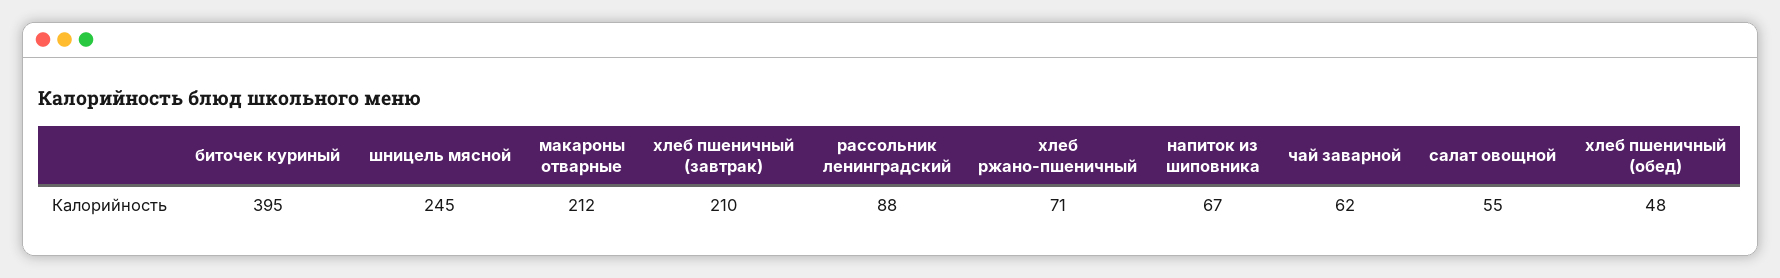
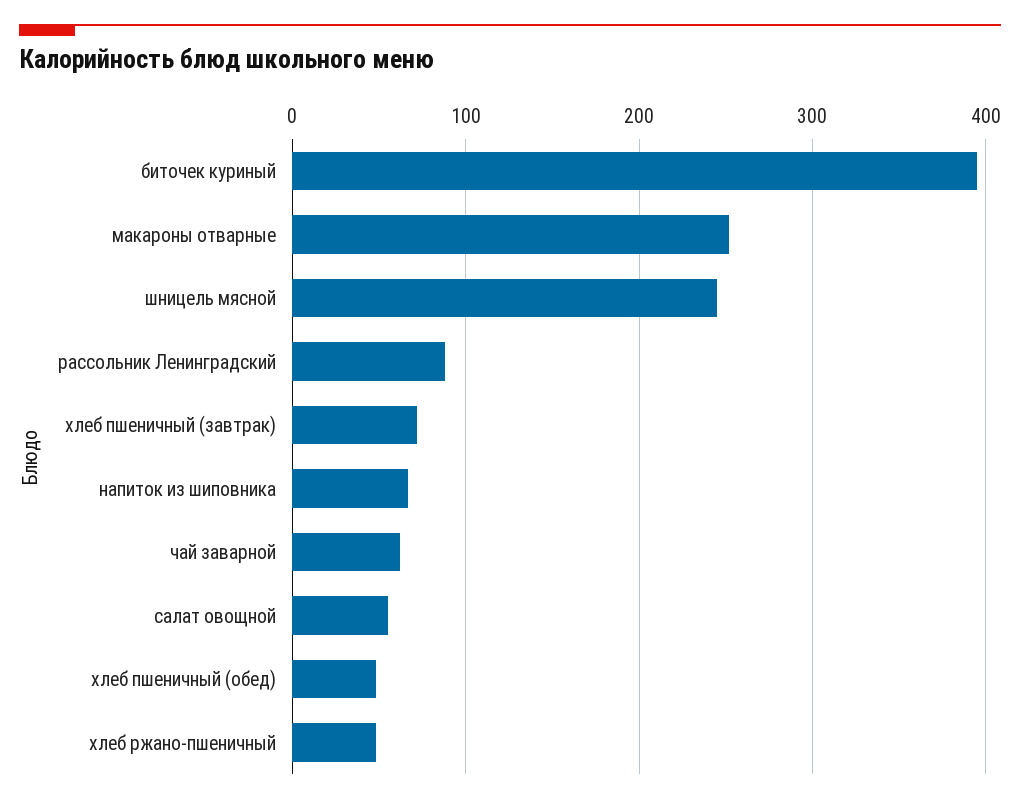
  {
    "биточек куриный": 395,
    "шницель мясной": 245,
-   "макароны отварные": 212,
+   "макароны отварные": 250,
-   "хлеб пшеничный (завтрак)": 210,
+   "хлеб пшеничный (завтрак)": 70,
    "рассольник ленинградский": 88,
-   "хлеб ржано-пшеничный": 71,
+   "хлеб ржано-пшеничный": 50,
    "напиток из шиповника": 67,
    "чай заварной": 62,
    "салат овощной": 55,
    "хлеб пшеничный (обед)": 48
  }

